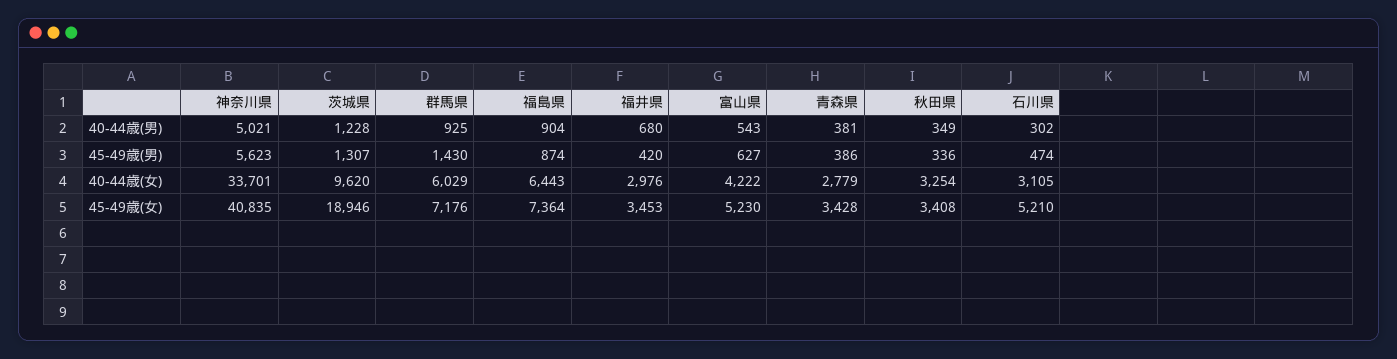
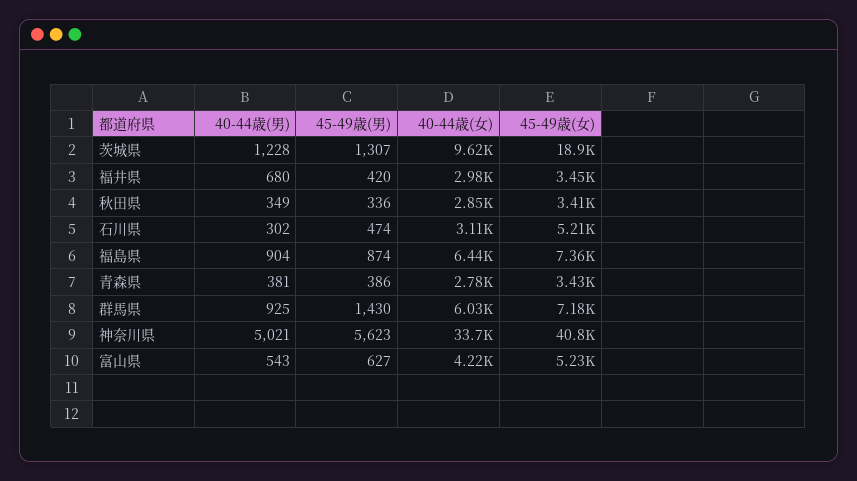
  {
    "神奈川県": {
      "40-44歳(男)": 5021,
      "45-49歳(男)": 5623,
      "40-44歳(女)": 33701,
      "45-49歳(女)": 40835
    },
    "茨城県": {
      "40-44歳(男)": 1228,
      "45-49歳(男)": 1307,
      "40-44歳(女)": 9620,
      "45-49歳(女)": 18946
    },
    "群馬県": {
      "40-44歳(男)": 925,
      "45-49歳(男)": 1430,
      "40-44歳(女)": 6029,
      "45-49歳(女)": 7176
    },
    "福島県": {
      "40-44歳(男)": 904,
      "45-49歳(男)": 874,
      "40-44歳(女)": 6443,
      "45-49歳(女)": 7364
    },
    "福井県": {
      "40-44歳(男)": 680,
      "45-49歳(男)": 420,
      "40-44歳(女)": 2976,
      "45-49歳(女)": 3453
    },
    "富山県": {
      "40-44歳(男)": 543,
      "45-49歳(男)": 627,
      "40-44歳(女)": 4222,
      "45-49歳(女)": 5230
    },
    "青森県": {
      "40-44歳(男)": 381,
      "45-49歳(男)": 386,
      "40-44歳(女)": 2779,
      "45-49歳(女)": 3428
    },
    "秋田県": {
      "40-44歳(男)": 349,
      "45-49歳(男)": 336,
-     "40-44歳(女)": 3254,
+     "40-44歳(女)": 2850,
      "45-49歳(女)": 3408
    },
    "石川県": {
      "40-44歳(男)": 302,
      "45-49歳(男)": 474,
      "40-44歳(女)": 3105,
      "45-49歳(女)": 5210
    }
  }

